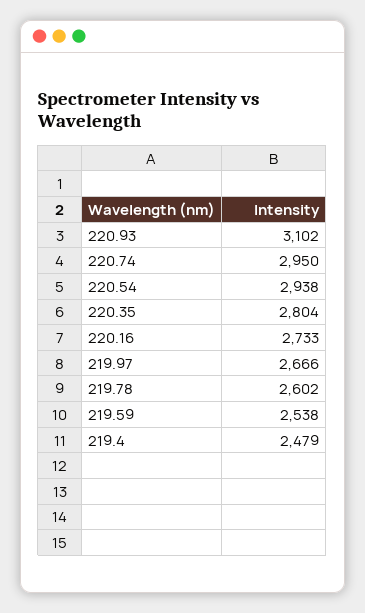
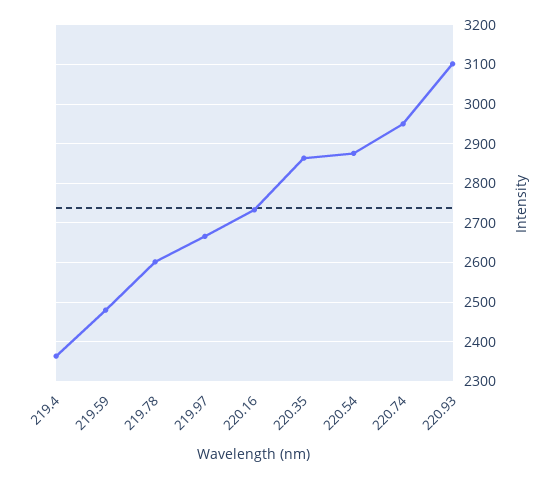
  {
    "220.93": 3102,
    "220.74": 2950,
-   "220.54": 2938,
+   "220.54": 2880,
-   "220.35": 2804,
+   "220.35": 2860,
    "220.16": 2733,
    "219.97": 2666,
    "219.78": 2602,
-   "219.59": 2538,
+   "219.59": 2480,
-   "219.4": 2479
+   "219.4": 2360
  }

